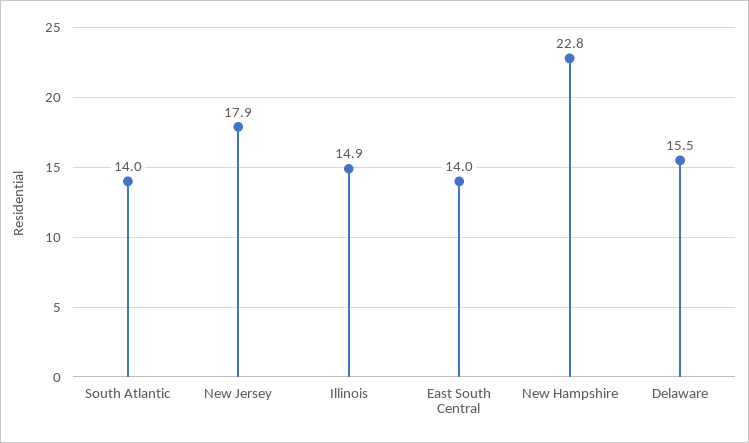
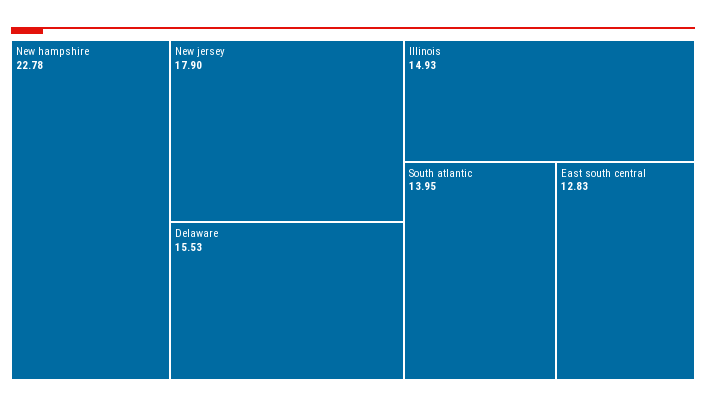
  {
    "South Atlantic": 13.95,
    "New Jersey": 17.9,
    "Illinois": 14.93,
-   "East South Central": 14,
+   "East South Central": 12.83,
    "New Hampshire": 22.78,
    "Delaware": 15.53
  }

